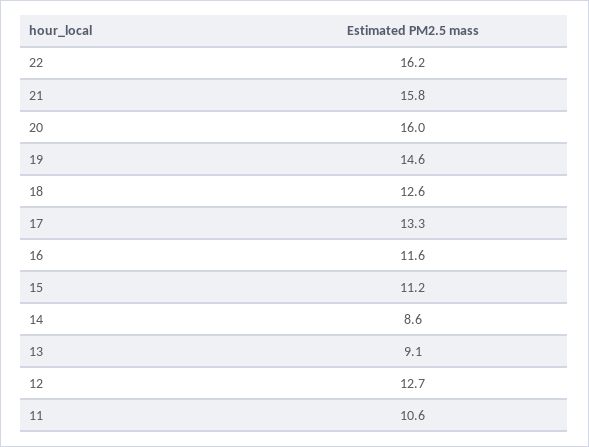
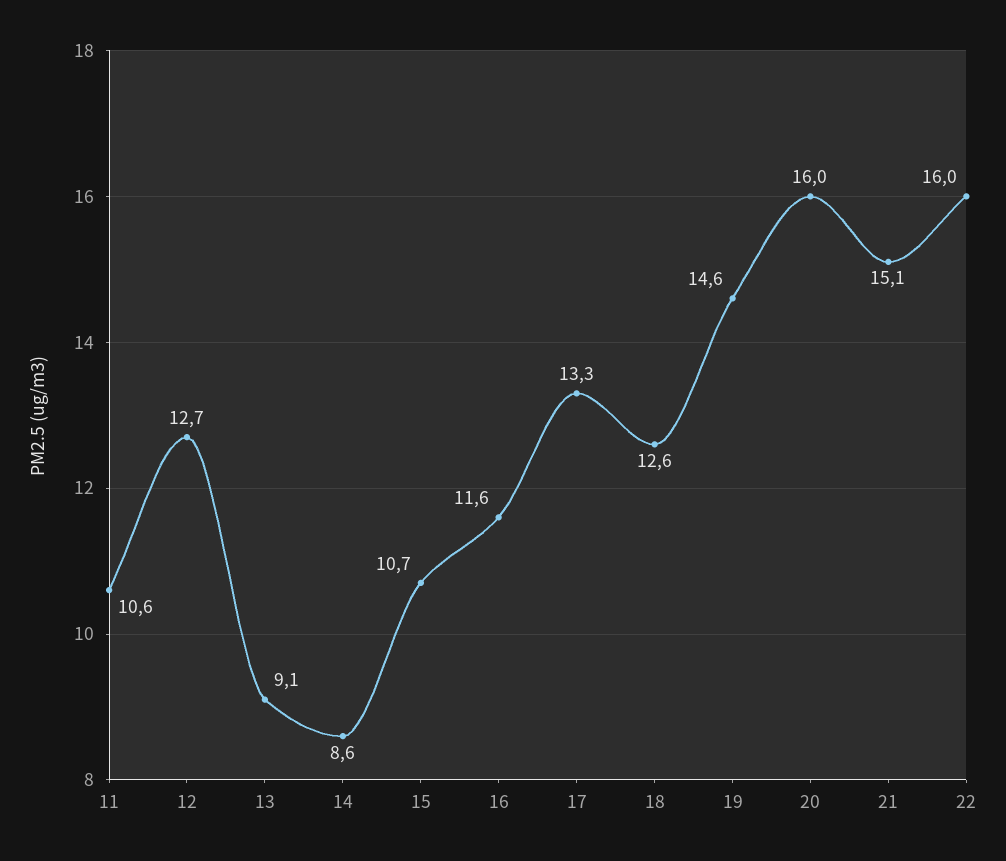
  {
-   "22": 16.2,
+   "22": 16,
-   "21": 15.8,
+   "21": 15.1,
    "20": 16,
    "19": 14.6,
    "18": 12.6,
    "17": 13.3,
    "16": 11.6,
-   "15": 11.2,
+   "15": 10.7,
    "14": 8.6,
    "13": 9.1,
    "12": 12.7,
    "11": 10.6
  }

